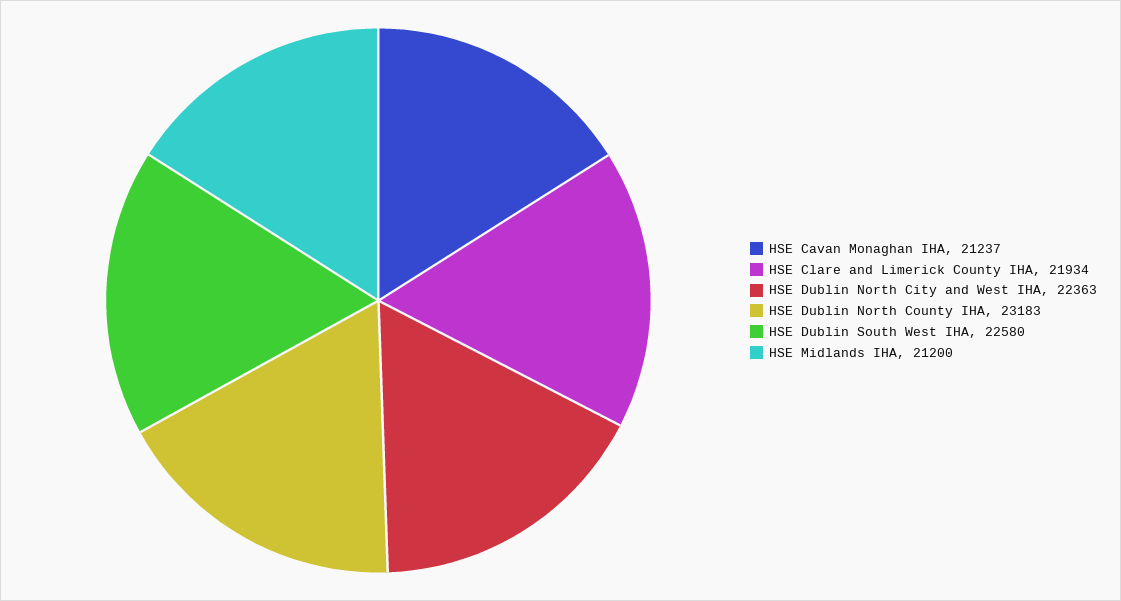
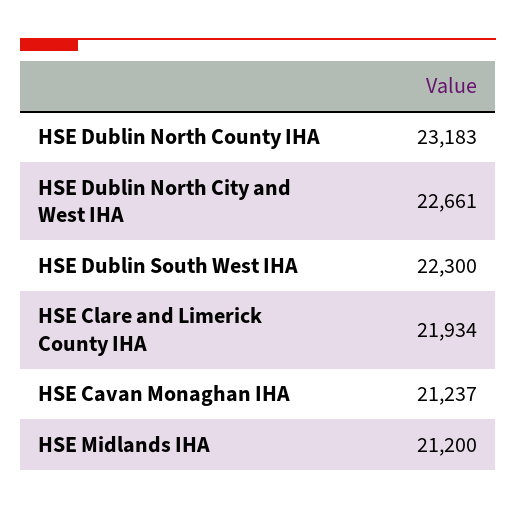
  {
    "HSE Cavan Monaghan IHA": 21237,
    "HSE Clare and Limerick County IHA": 21934,
-   "HSE Dublin North City and West IHA": 22363,
+   "HSE Dublin North City and West IHA": 22661,
    "HSE Dublin North County IHA": 23183,
-   "HSE Dublin South West IHA": 22580,
+   "HSE Dublin South West IHA": 22300,
    "HSE Midlands IHA": 21200
  }

